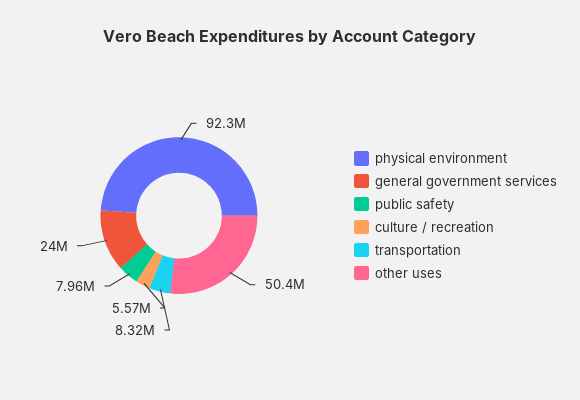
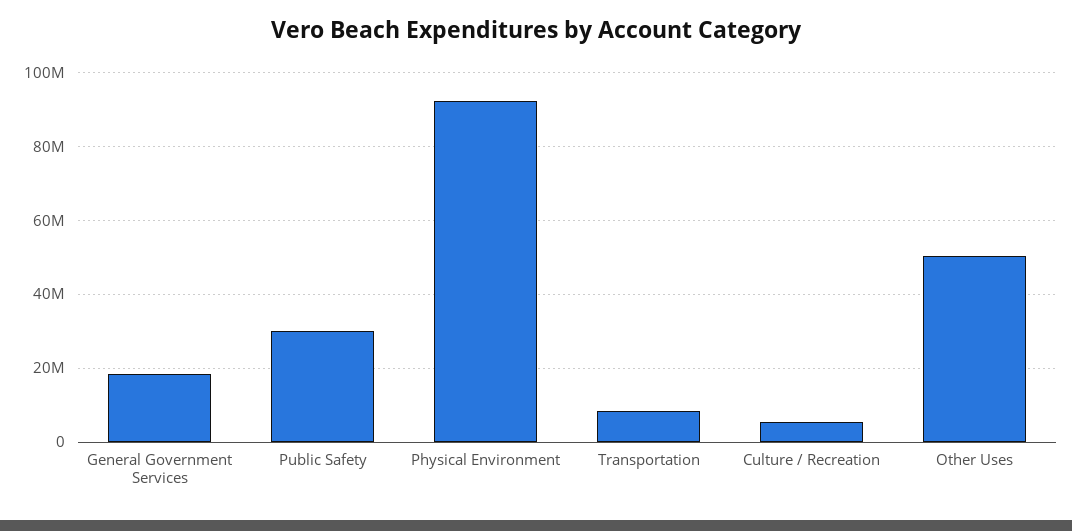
  {
    "physical environment": 92300000,
-   "general government services": 24000000,
+   "general government services": 18000000,
-   "public safety": 7960000,
+   "public safety": 30000000,
    "culture / recreation": 5570000,
    "transportation": 8320000,
    "other uses": 50400000
  }

